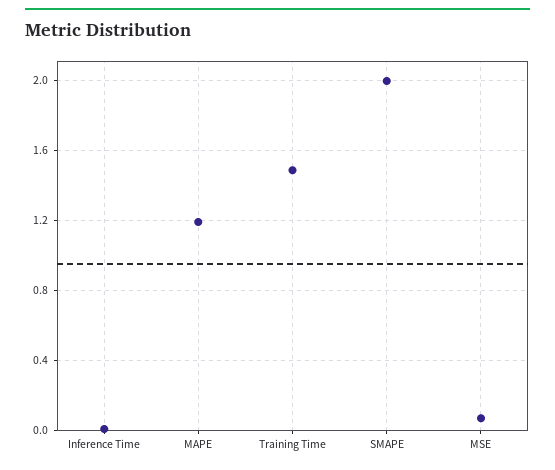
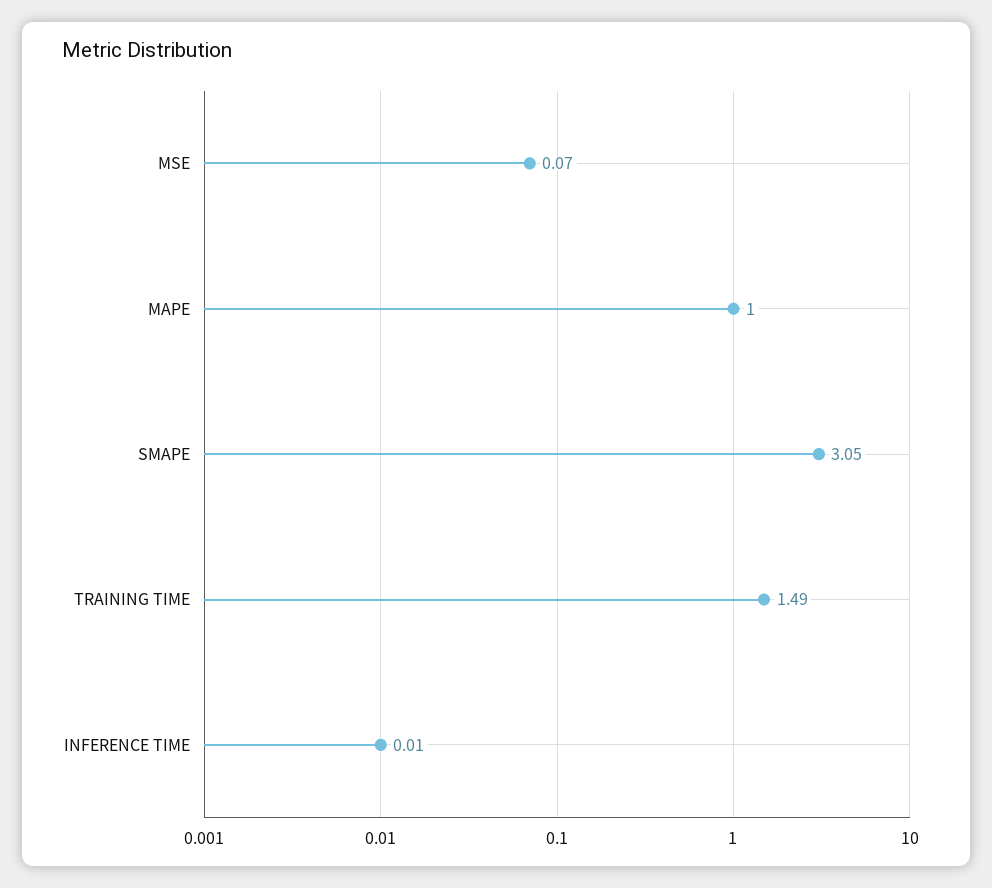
  {
    "Inference Time": 0.01,
-   "MAPE": 1.2,
+   "MAPE": 1,
    "Training Time": 1.49,
-   "SMAPE": 2,
+   "SMAPE": 3.05,
    "MSE": 0.07
  }

